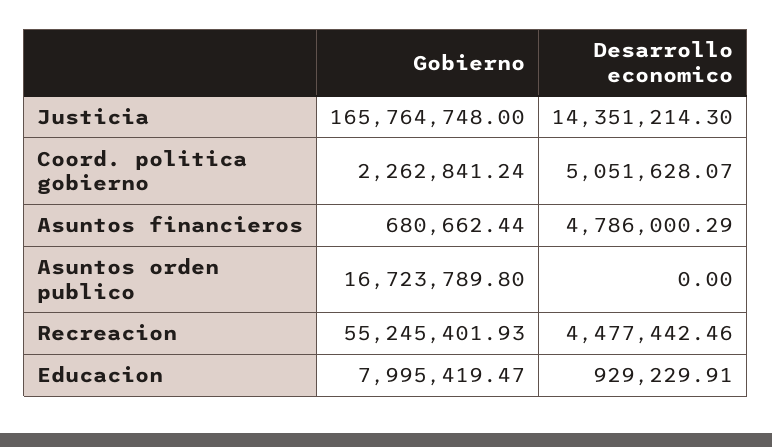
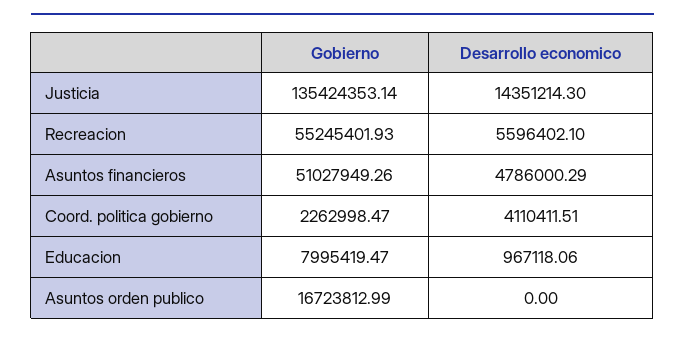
  {
    "Gobierno": {
-     "Justicia": 165764748,
+     "Justicia": 135424353.14,
-     "Coord. politica gobierno": 2262841.24,
+     "Coord. politica gobierno": 2262998.47,
-     "Asuntos financieros": 680662.44,
+     "Asuntos financieros": 51027949.26,
-     "Asuntos orden publico": 16723789.8,
+     "Asuntos orden publico": 16723812.99,
      "Recreacion": 55245401.93,
      "Educacion": 7995419.47
    },
    "Desarrollo economico": {
      "Justicia": 14351214.3,
-     "Coord. politica gobierno": 5051628.07,
+     "Coord. politica gobierno": 4110411.51,
      "Asuntos financieros": 4786000.29,
      "Asuntos orden publico": 0,
-     "Recreacion": 4477442.46,
+     "Recreacion": 5596402.1,
-     "Educacion": 929229.91
+     "Educacion": 967118.06
    }
  }

